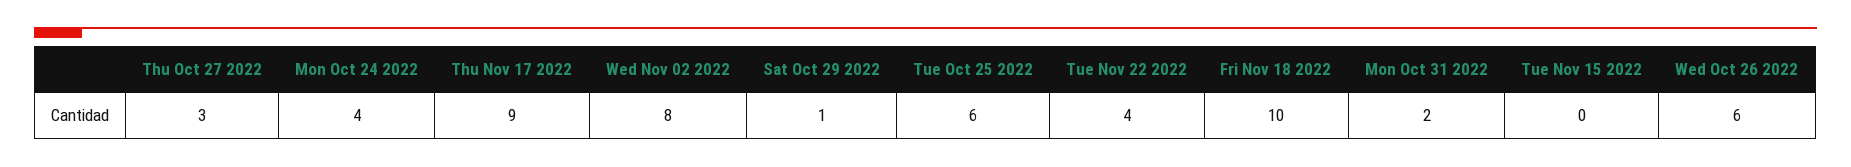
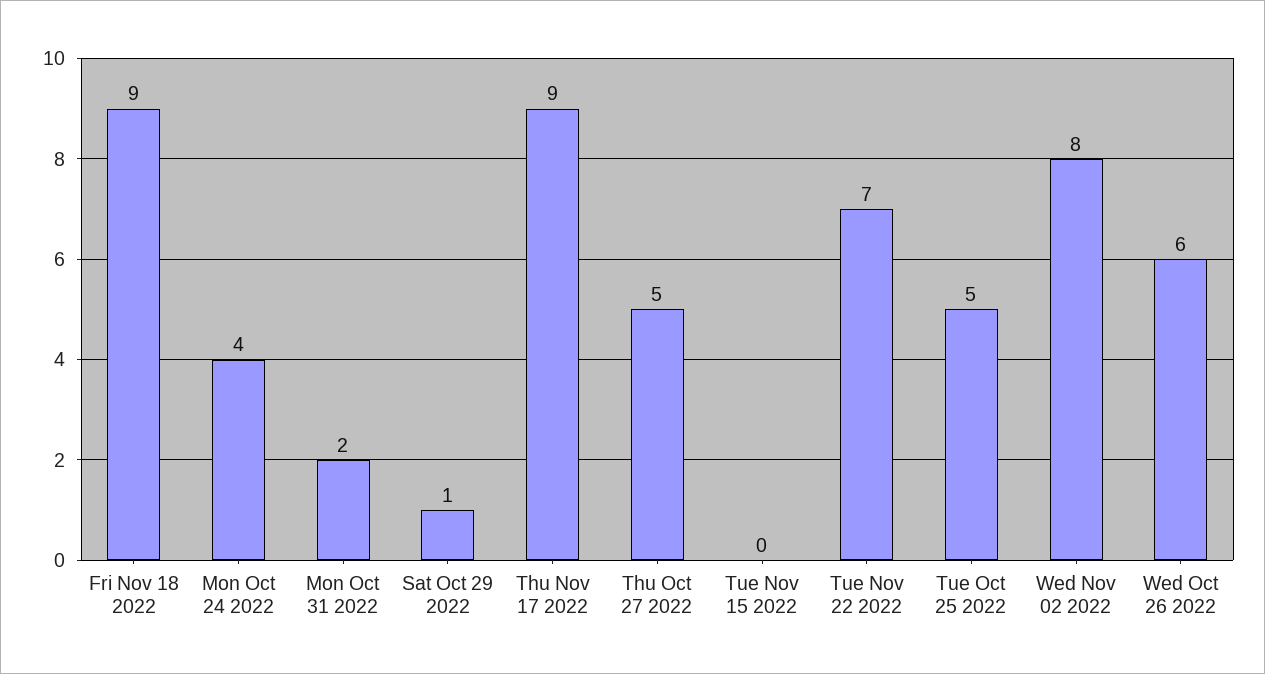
  {
-   "Thu Oct 27 2022": 3,
+   "Thu Oct 27 2022": 5,
    "Mon Oct 24 2022": 4,
    "Thu Nov 17 2022": 9,
    "Wed Nov 02 2022": 8,
    "Sat Oct 29 2022": 1,
-   "Tue Oct 25 2022": 6,
+   "Tue Oct 25 2022": 5,
-   "Tue Nov 22 2022": 4,
+   "Tue Nov 22 2022": 7,
-   "Fri Nov 18 2022": 10,
+   "Fri Nov 18 2022": 9,
    "Mon Oct 31 2022": 2,
    "Tue Nov 15 2022": 0,
    "Wed Oct 26 2022": 6
  }

